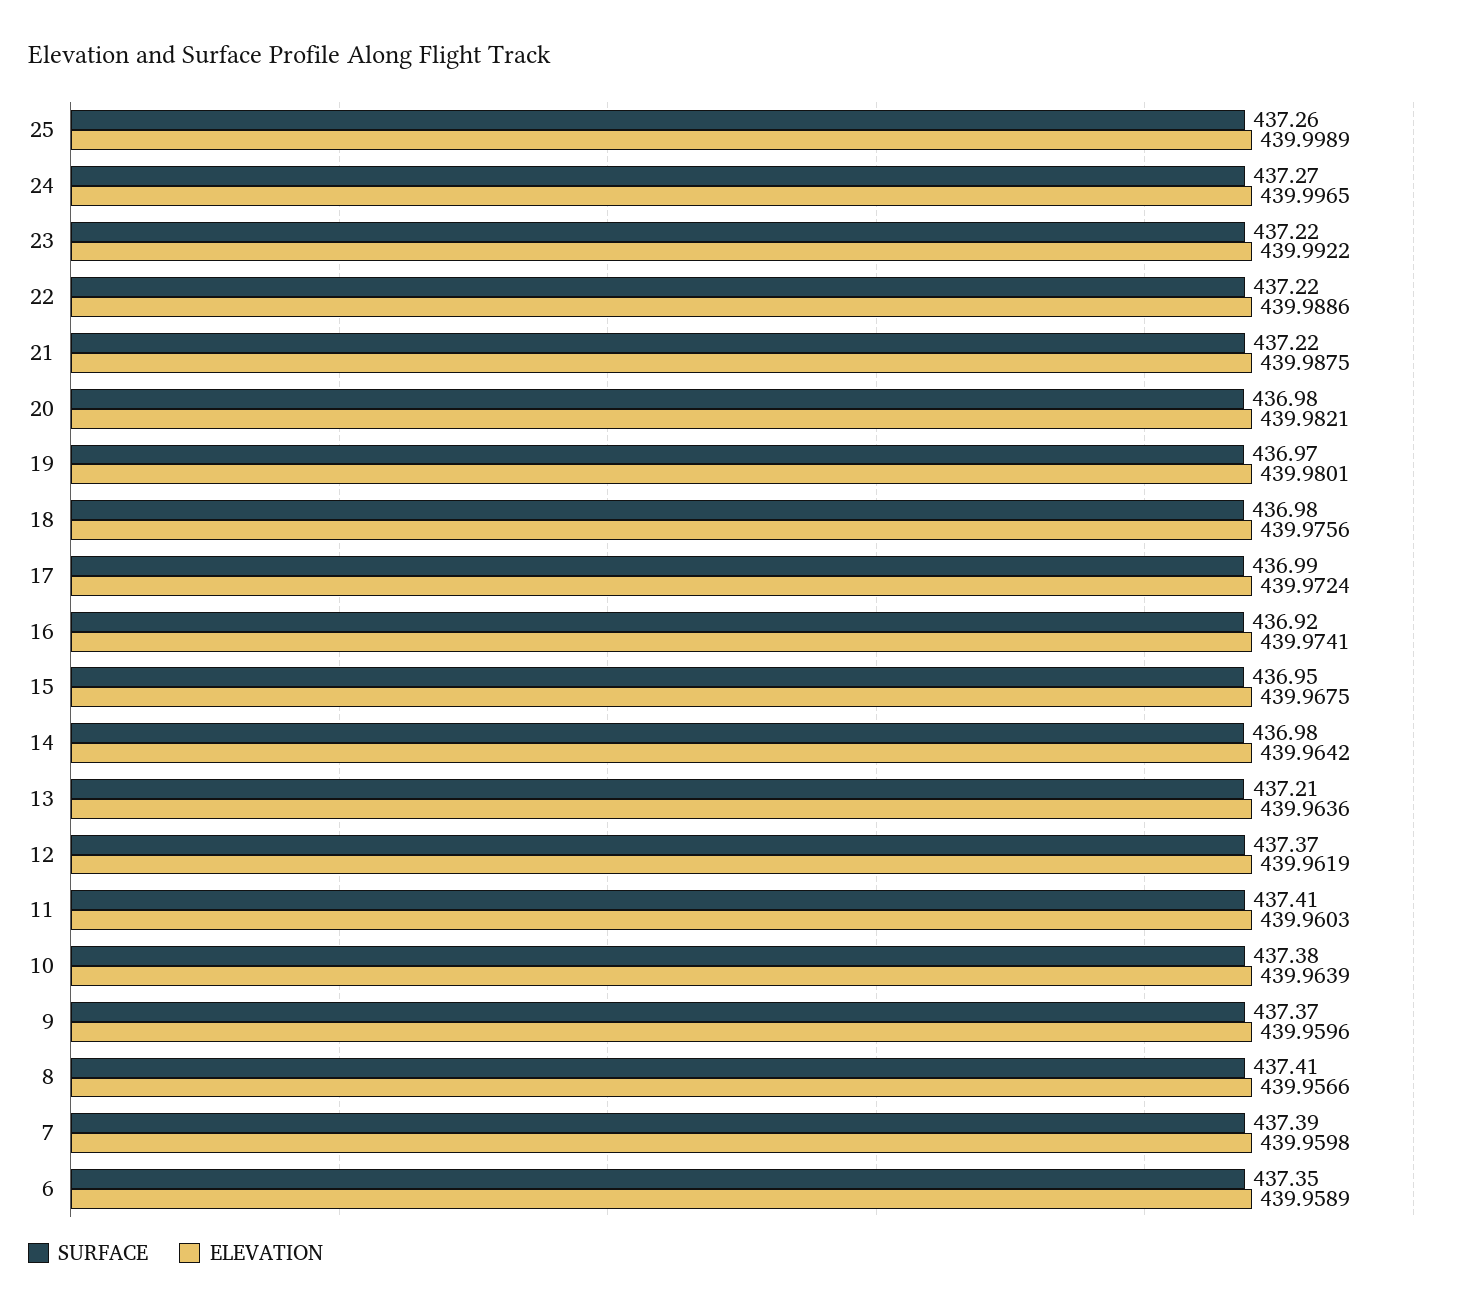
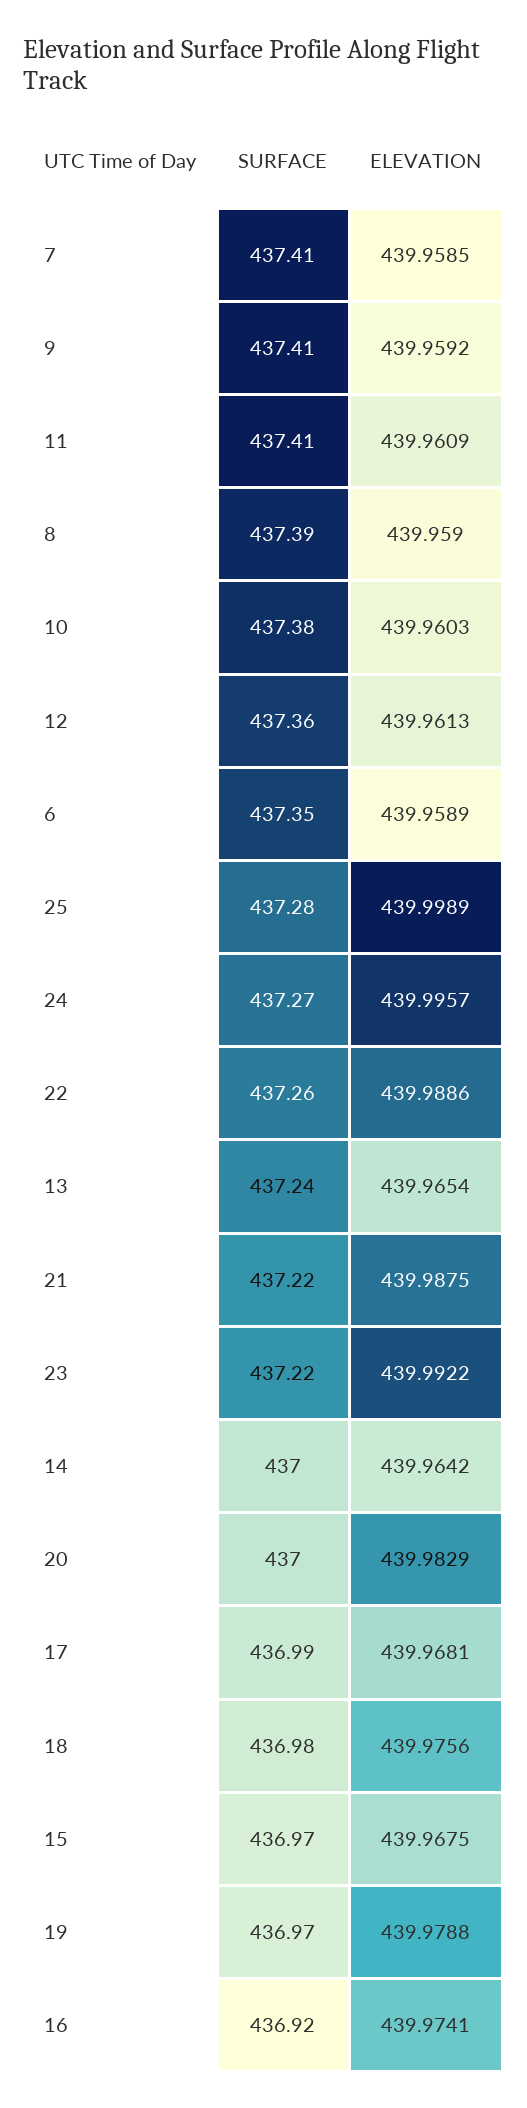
  {
    "SURFACE": {
-     "25": 437.26,
+     "25": 437.28,
      "24": 437.27,
      "23": 437.22,
-     "22": 437.22,
+     "22": 437.26,
      "21": 437.22,
-     "20": 436.98,
+     "20": 437,
      "19": 436.97,
      "18": 436.98,
      "17": 436.99,
      "16": 436.92,
-     "15": 436.95,
+     "15": 436.97,
-     "14": 436.98,
+     "14": 437,
-     "13": 437.21,
+     "13": 437.24,
-     "12": 437.37,
+     "12": 437.36,
      "11": 437.41,
      "10": 437.38,
-     "9": 437.37,
+     "9": 437.41,
-     "8": 437.41,
+     "8": 437.39,
-     "7": 437.39,
+     "7": 437.41,
      "6": 437.35
    },
    "ELEVATION": {
      "25": 439.9989,
-     "24": 439.9965,
+     "24": 439.9957,
      "23": 439.9922,
      "22": 439.9886,
      "21": 439.9875,
-     "20": 439.9821,
+     "20": 439.9829,
-     "19": 439.9801,
+     "19": 439.9788,
      "18": 439.9756,
-     "17": 439.9724,
+     "17": 439.9681,
      "16": 439.9741,
      "15": 439.9675,
      "14": 439.9642,
-     "13": 439.9636,
+     "13": 439.9654,
-     "12": 439.9619,
+     "12": 439.9613,
-     "11": 439.9603,
+     "11": 439.9609,
-     "10": 439.9639,
+     "10": 439.9603,
-     "9": 439.9596,
+     "9": 439.9592,
-     "8": 439.9566,
+     "8": 439.959,
-     "7": 439.9598,
+     "7": 439.9585,
      "6": 439.9589
    }
  }

